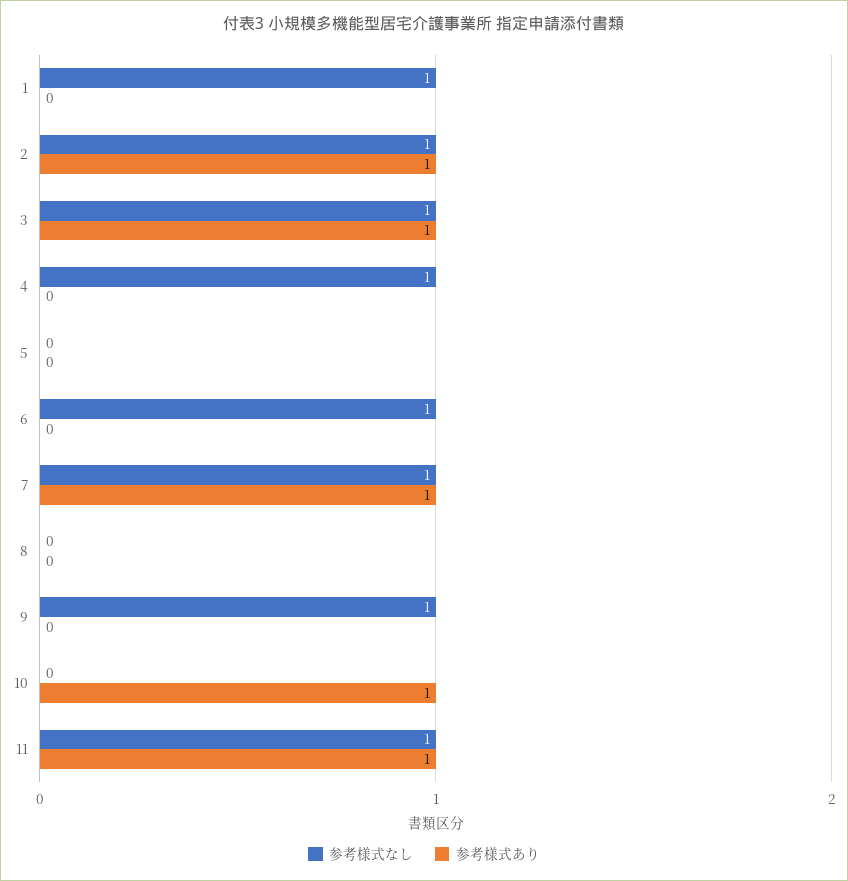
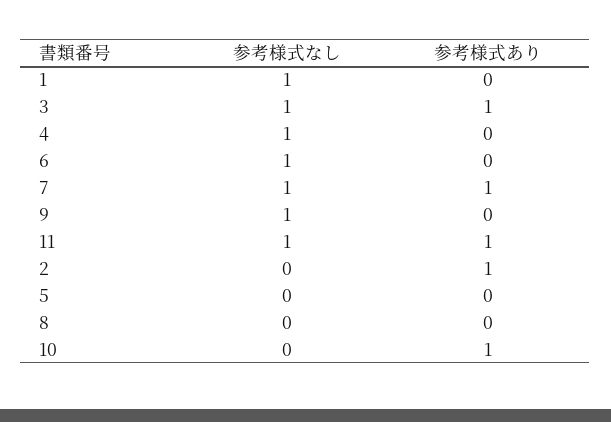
  {
    "参考様式なし": {
      "1": 1,
-     "2": 1,
+     "2": 0,
      "3": 1,
      "4": 1,
      "5": 0,
      "6": 1,
      "7": 1,
      "8": 0,
      "9": 1,
      "10": 0,
      "11": 1
    },
    "参考様式あり": {
      "1": 0,
      "2": 1,
      "3": 1,
      "4": 0,
      "5": 0,
      "6": 0,
      "7": 1,
      "8": 0,
      "9": 0,
      "10": 1,
      "11": 1
    }
  }

